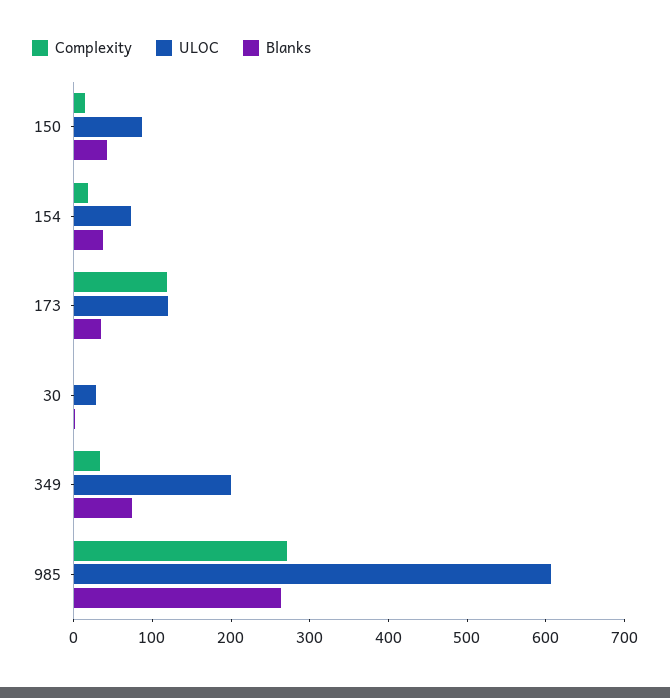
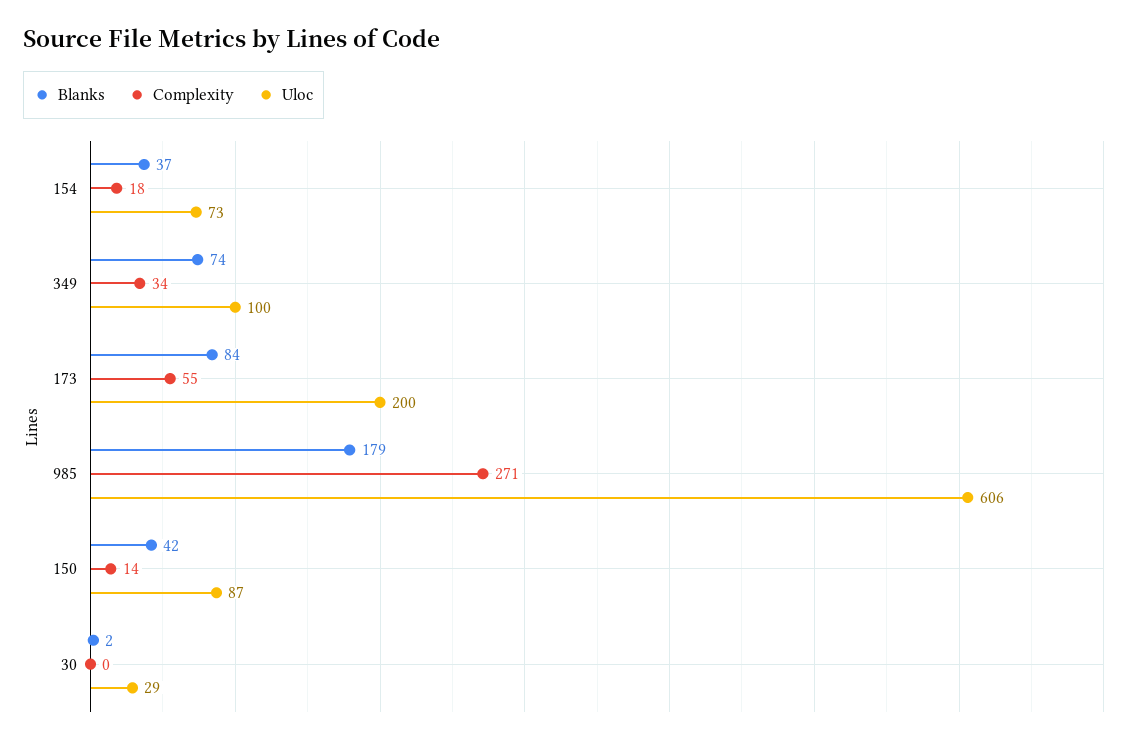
  {
    "Complexity": {
      "150": 14,
      "154": 18,
-     "173": 120,
+     "173": 55,
      "30": 0,
      "349": 34,
      "985": 271
    },
    "ULOC": {
      "150": 87,
      "154": 73,
-     "173": 120,
+     "173": 200,
      "30": 29,
-     "349": 200,
+     "349": 100,
      "985": 606
    },
    "Blanks": {
      "150": 42,
      "154": 37,
-     "173": 40,
+     "173": 84,
      "30": 2,
      "349": 74,
-     "985": 260
+     "985": 179
    }
  }

